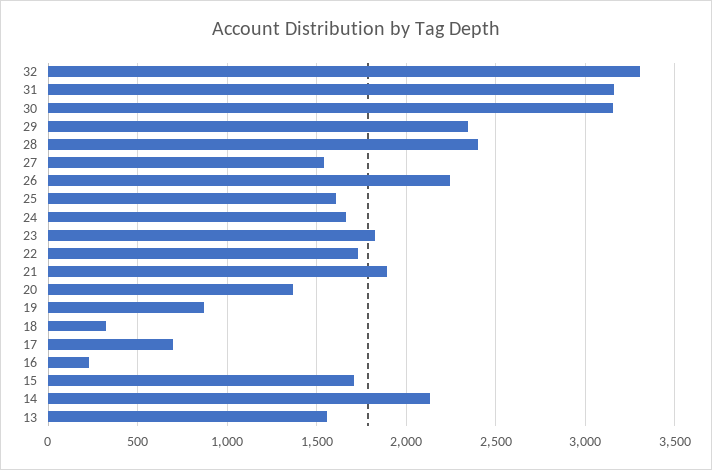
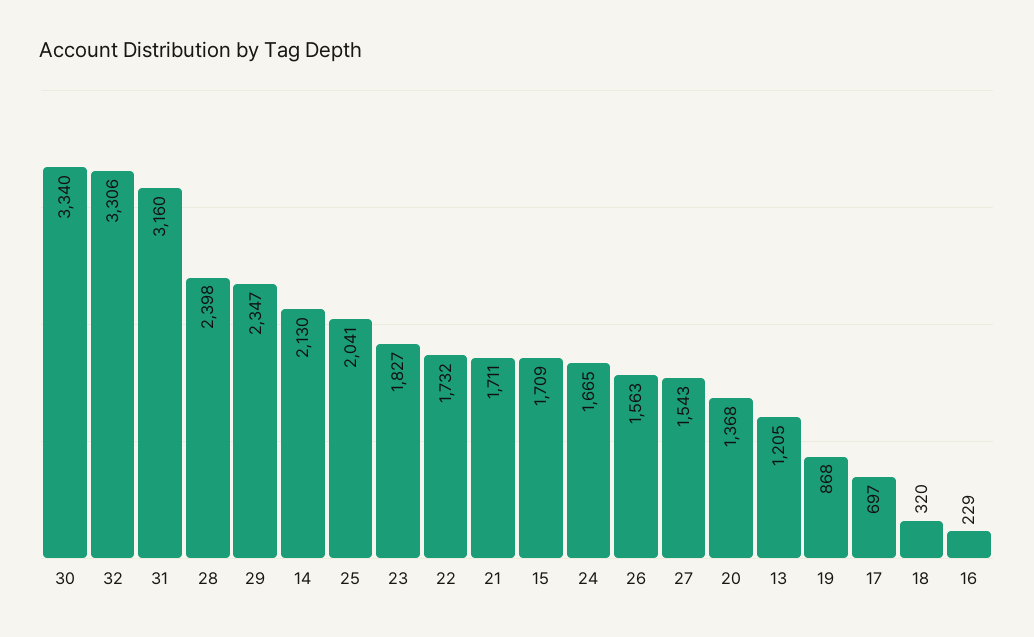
  {
    "32": 3306,
    "31": 3160,
-   "30": 3150,
+   "30": 3340,
    "29": 2347,
    "28": 2398,
    "27": 1543,
-   "26": 2250,
+   "26": 1563,
-   "25": 1600,
+   "25": 2041,
    "24": 1665,
    "23": 1827,
    "22": 1732,
-   "21": 1900,
+   "21": 1711,
    "20": 1368,
    "19": 868,
    "18": 320,
    "17": 697,
    "16": 229,
    "15": 1709,
    "14": 2130,
-   "13": 1550
+   "13": 1205
  }

